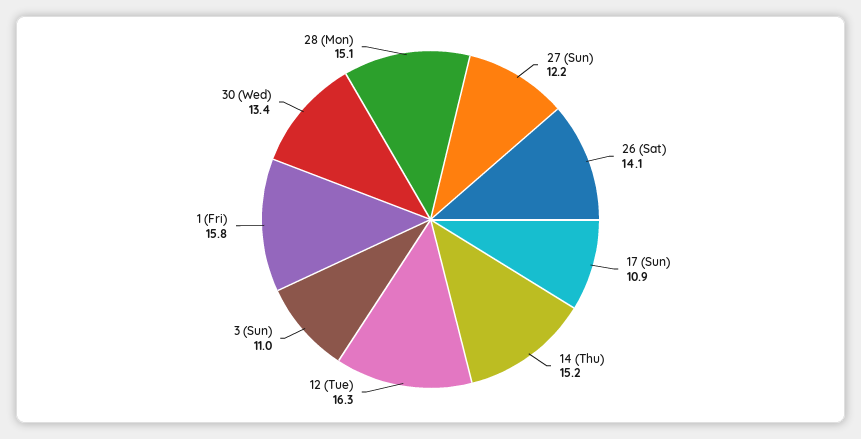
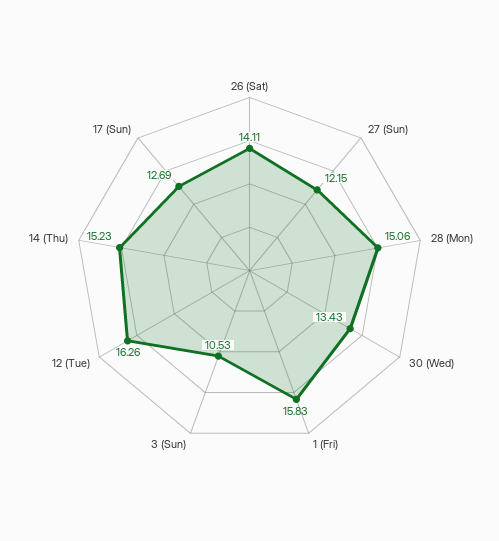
  {
    "27 (Sun)": 12.15,
    "26 (Sat)": 14.11,
-   "17 (Sun)": 10.9,
+   "17 (Sun)": 12.69,
    "14 (Thu)": 15.23,
    "12 (Tue)": 16.26,
-   "3 (Sun)": 11,
+   "3 (Sun)": 10.53,
    "1 (Fri)": 15.83,
    "30 (Wed)": 13.43,
    "28 (Mon)": 15.06
  }

